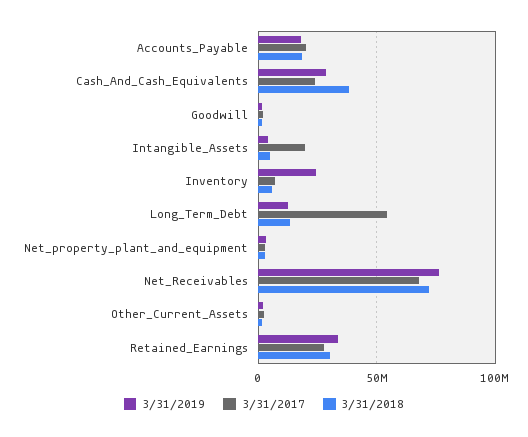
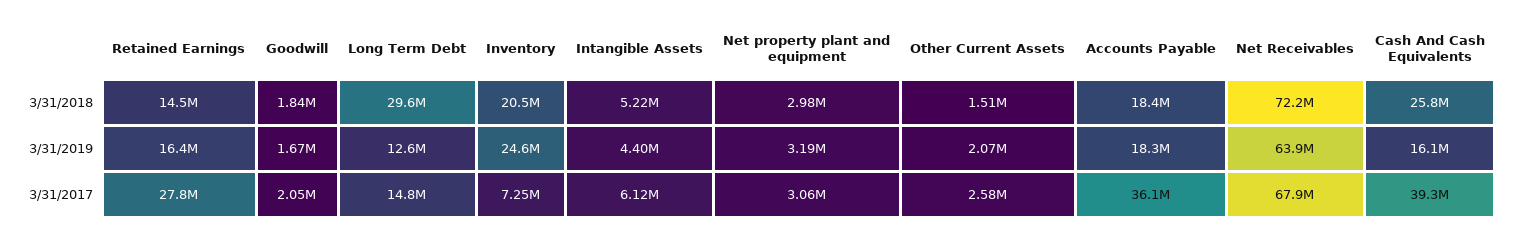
  {
    "3/31/2019": {
      "Accounts_Payable": 18300000,
-     "Cash_And_Cash_Equivalents": 30000000,
+     "Cash_And_Cash_Equivalents": 16100000,
      "Goodwill": 1670000,
      "Intangible_Assets": 4400000,
      "Inventory": 24600000,
      "Long_Term_Debt": 12600000,
      "Net_property_plant_and_equipment": 3190000,
-     "Net_Receivables": 75000000,
+     "Net_Receivables": 63900000,
      "Other_Current_Assets": 2070000,
-     "Retained_Earnings": 35000000
+     "Retained_Earnings": 16400000
    },
    "3/31/2017": {
-     "Accounts_Payable": 20000000,
+     "Accounts_Payable": 36100000,
-     "Cash_And_Cash_Equivalents": 25000000,
+     "Cash_And_Cash_Equivalents": 39300000,
      "Goodwill": 2050000,
-     "Intangible_Assets": 20000000,
+     "Intangible_Assets": 6120000,
      "Inventory": 7250000,
-     "Long_Term_Debt": 55000000,
+     "Long_Term_Debt": 14800000,
      "Net_property_plant_and_equipment": 3060000,
      "Net_Receivables": 67900000,
      "Other_Current_Assets": 2580000,
      "Retained_Earnings": 27800000
    },
    "3/31/2018": {
      "Accounts_Payable": 18400000,
-     "Cash_And_Cash_Equivalents": 40000000,
+     "Cash_And_Cash_Equivalents": 25800000,
      "Goodwill": 1840000,
      "Intangible_Assets": 5220000,
-     "Inventory": 5000000,
+     "Inventory": 20500000,
-     "Long_Term_Debt": 15000000,
+     "Long_Term_Debt": 29600000,
      "Net_property_plant_and_equipment": 2980000,
      "Net_Receivables": 72200000,
      "Other_Current_Assets": 1510000,
-     "Retained_Earnings": 30000000
+     "Retained_Earnings": 14500000
    }
  }

